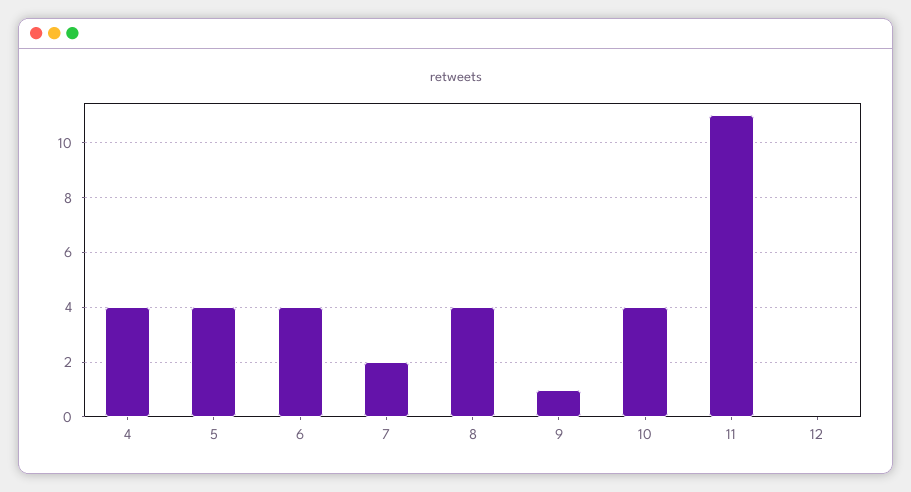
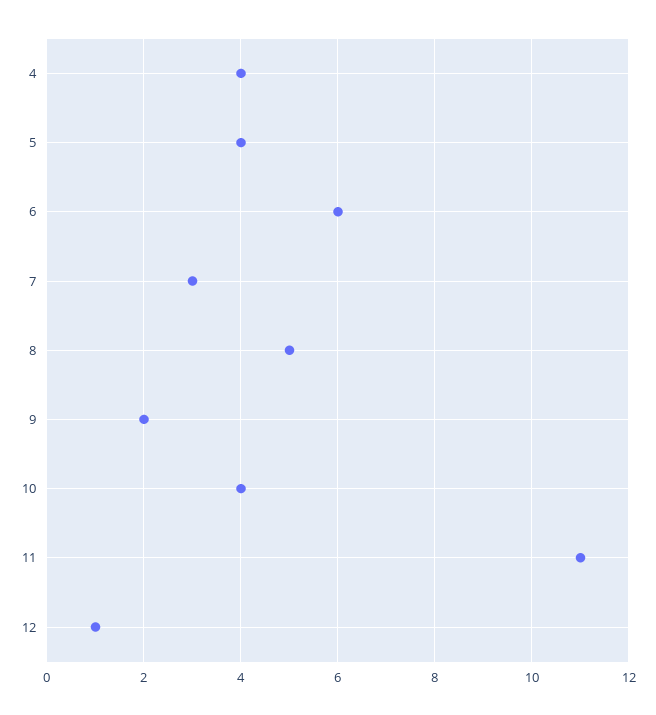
  {
    "4": 4,
    "5": 4,
-   "6": 4,
+   "6": 6,
-   "7": 2,
+   "7": 3,
-   "8": 4,
+   "8": 5,
-   "9": 1,
+   "9": 2,
    "10": 4,
    "11": 11,
-   "12": 0
+   "12": 1
  }

